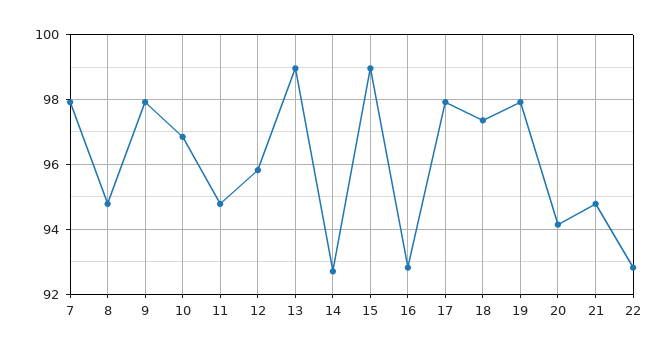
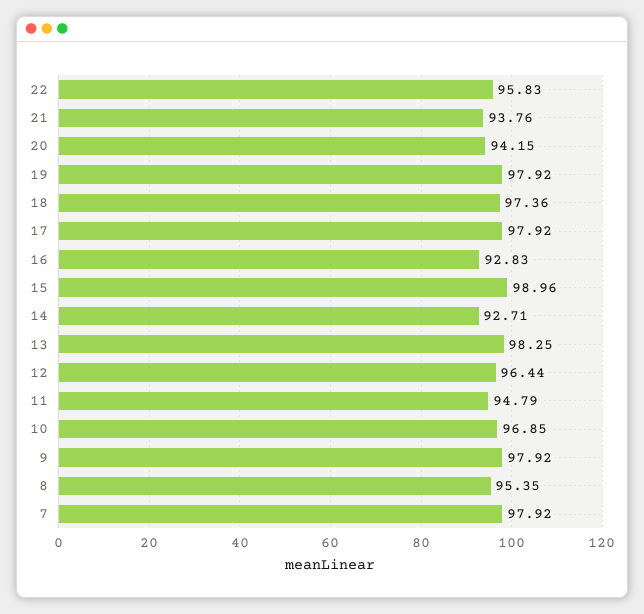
  {
    "7": 97.92,
-   "8": 94.8,
+   "8": 95.35,
    "9": 97.92,
    "10": 96.85,
    "11": 94.79,
-   "12": 95.8,
+   "12": 96.44,
-   "13": 99,
+   "13": 98.25,
    "14": 92.71,
    "15": 98.96,
    "16": 92.83,
    "17": 97.92,
    "18": 97.36,
    "19": 97.92,
    "20": 94.15,
-   "21": 94.8,
+   "21": 93.76,
-   "22": 92.8
+   "22": 95.83
  }

